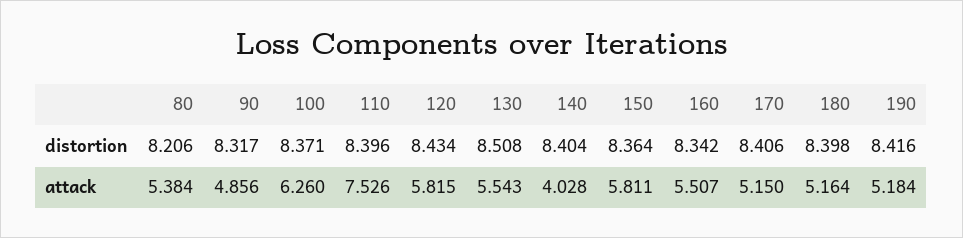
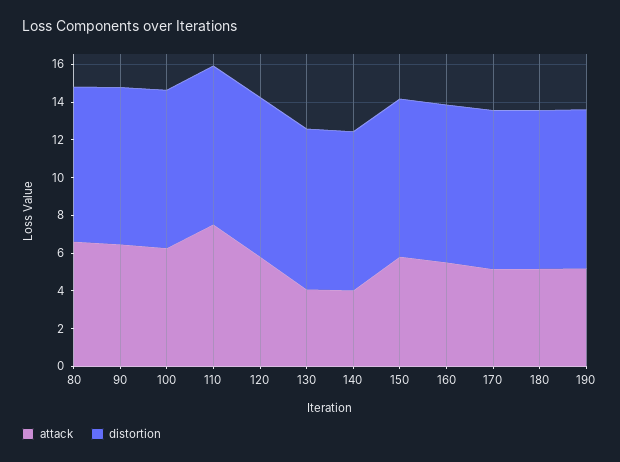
  {
    "distortion": {
      "80": 8.206,
      "90": 8.317,
      "100": 8.371,
      "110": 8.396,
      "120": 8.434,
      "130": 8.508,
      "140": 8.404,
      "150": 8.364,
      "160": 8.342,
      "170": 8.406,
      "180": 8.398,
      "190": 8.416
    },
    "attack": {
-     "80": 5.384,
+     "80": 6.5,
-     "90": 4.856,
+     "90": 6.5,
      "100": 6.26,
      "110": 7.526,
      "120": 5.815,
-     "130": 5.543,
+     "130": 4,
      "140": 4.028,
      "150": 5.811,
      "160": 5.507,
      "170": 5.15,
      "180": 5.164,
      "190": 5.184
    }
  }

